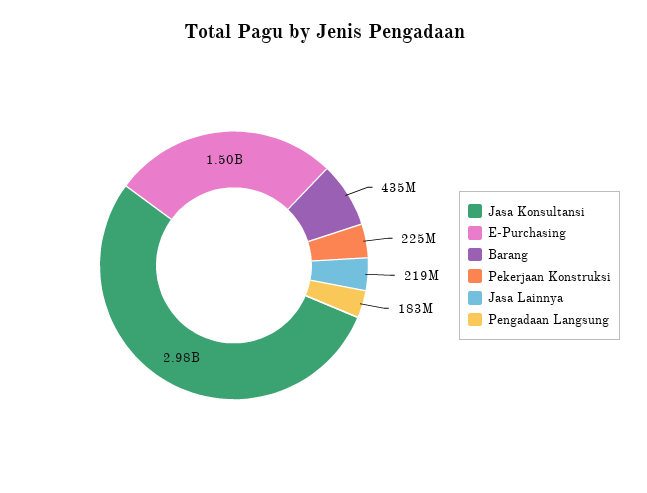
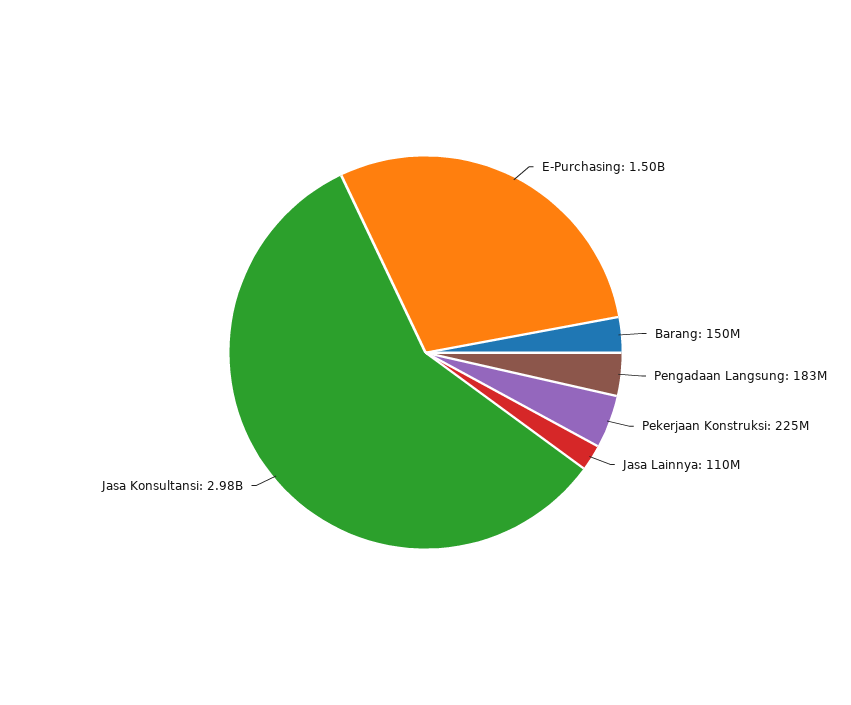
  {
    "Jasa Konsultansi": 2980000000,
    "E-Purchasing": 1500000000,
-   "Barang": 435000000,
+   "Barang": 150000000,
    "Pekerjaan Konstruksi": 225000000,
-   "Jasa Lainnya": 219000000,
+   "Jasa Lainnya": 110000000,
    "Pengadaan Langsung": 183000000
  }

